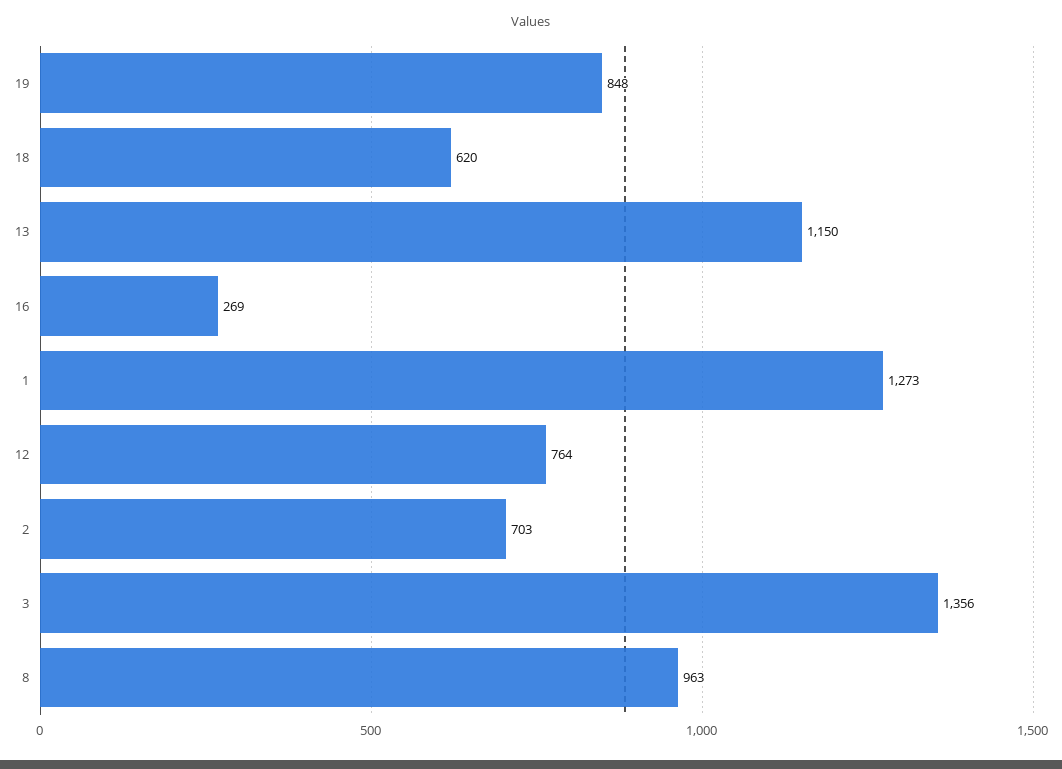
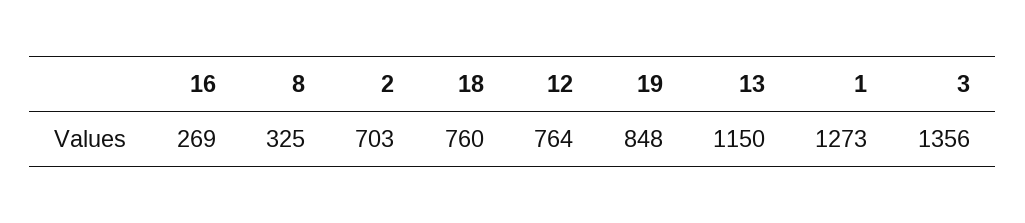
  {
    "19": 848,
-   "18": 620,
+   "18": 760,
    "13": 1150,
    "16": 269,
    "1": 1273,
    "12": 764,
    "2": 703,
    "3": 1356,
-   "8": 963
+   "8": 325
  }

